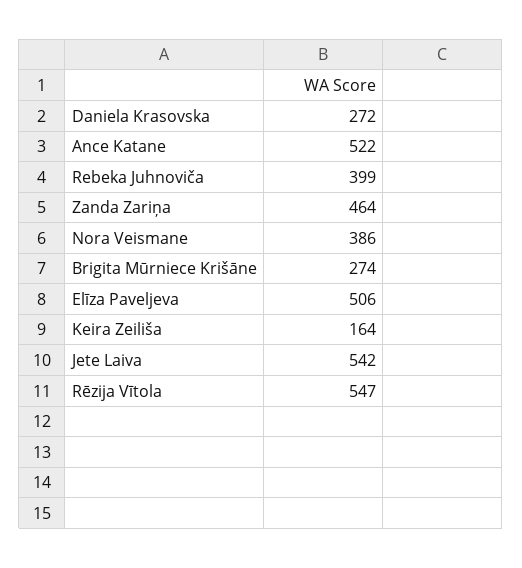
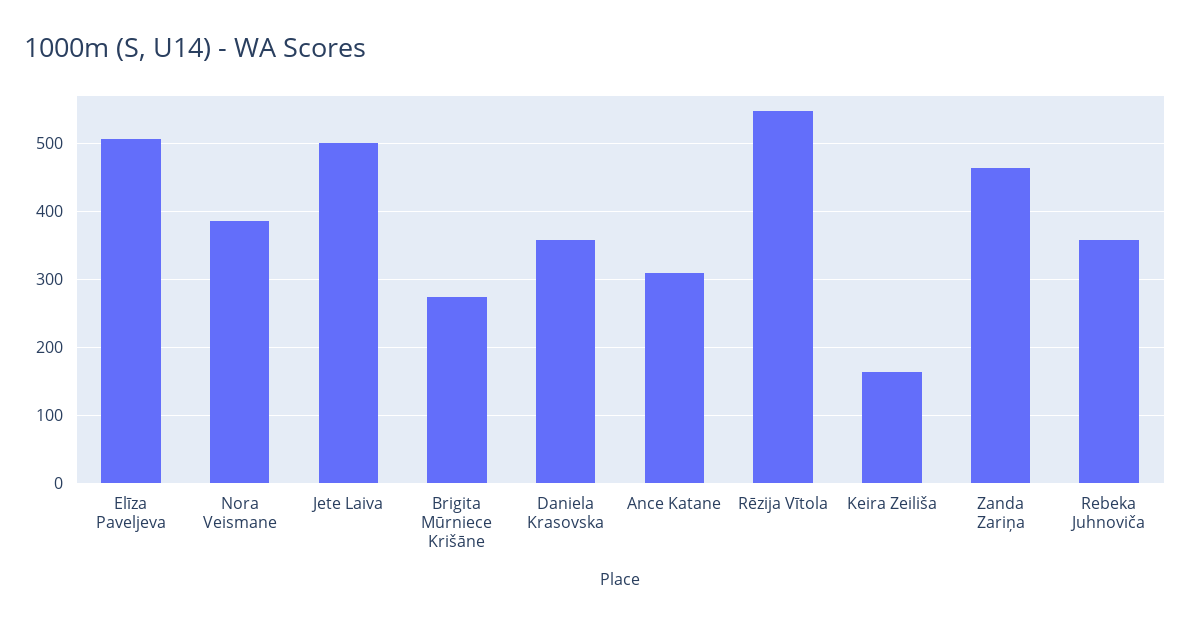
  {
-   "Daniela Krasovska": 272,
+   "Daniela Krasovska": 360,
-   "Ance Katane": 522,
+   "Ance Katane": 310,
-   "Rebeka Juhnoviča": 399,
+   "Rebeka Juhnoviča": 360,
    "Zanda Zariņa": 464,
    "Nora Veismane": 386,
    "Brigita Mūrniece Krišāne": 274,
    "Elīza Paveljeva": 506,
    "Keira Zeiliša": 164,
-   "Jete Laiva": 542,
+   "Jete Laiva": 500,
    "Rēzija Vītola": 547
  }

